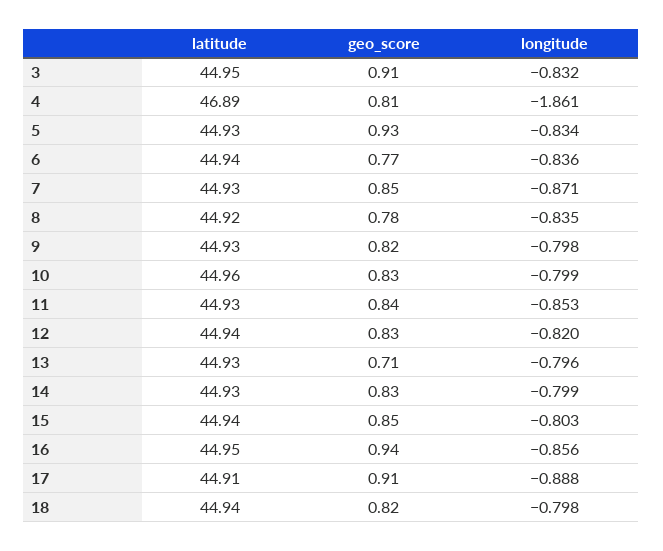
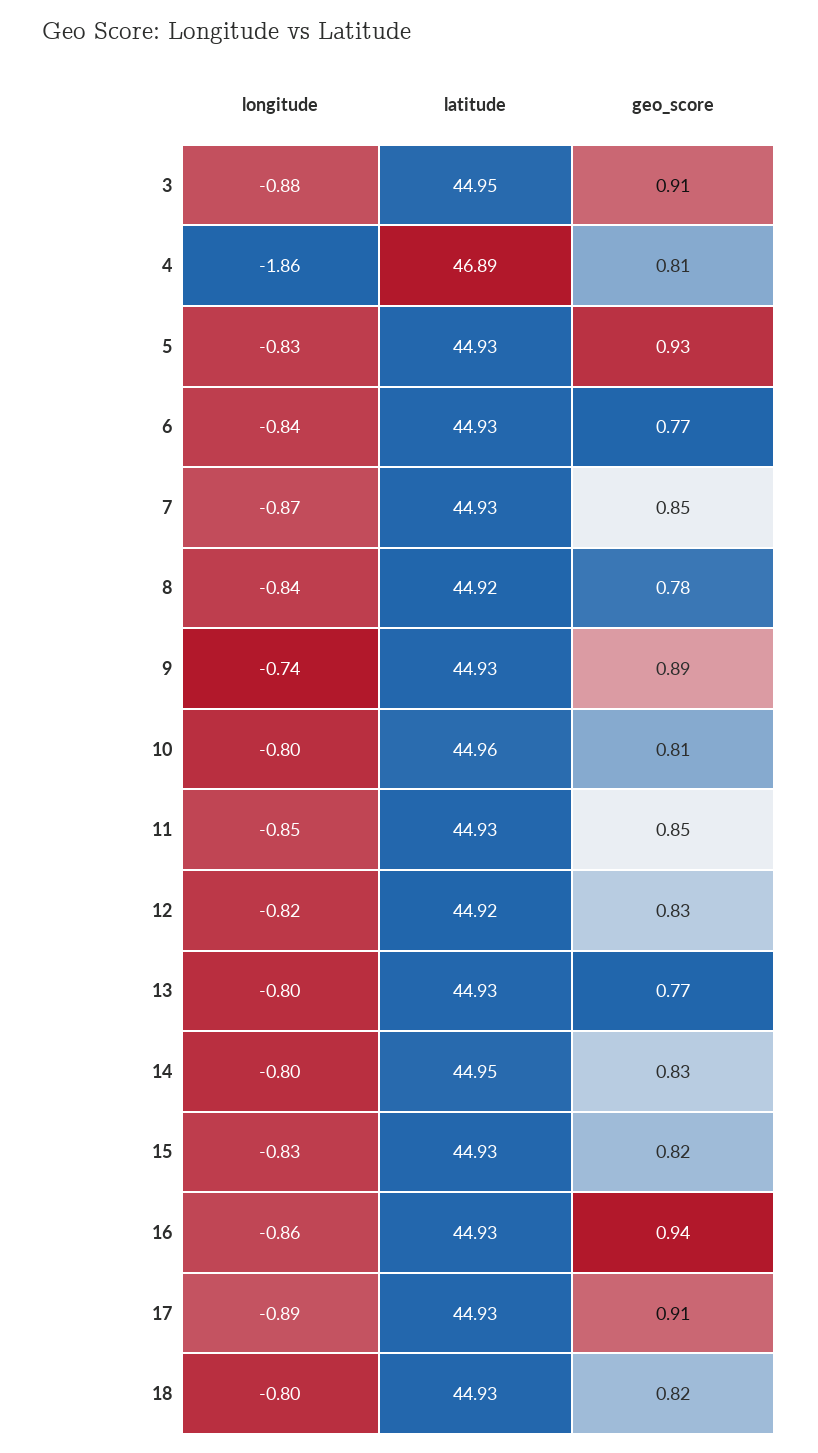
  {
    "latitude": {
      "3": 44.95,
      "4": 46.89,
      "5": 44.93,
-     "6": 44.94,
+     "6": 44.93,
      "7": 44.93,
      "8": 44.92,
      "9": 44.93,
      "10": 44.96,
      "11": 44.93,
-     "12": 44.94,
+     "12": 44.92,
      "13": 44.93,
-     "14": 44.93,
+     "14": 44.95,
-     "15": 44.94,
+     "15": 44.93,
-     "16": 44.95,
+     "16": 44.93,
-     "17": 44.91,
+     "17": 44.93,
-     "18": 44.94
+     "18": 44.93
    },
    "geo_score": {
      "3": 0.91,
      "4": 0.81,
      "5": 0.93,
      "6": 0.77,
      "7": 0.85,
      "8": 0.78,
-     "9": 0.82,
+     "9": 0.89,
-     "10": 0.83,
+     "10": 0.81,
-     "11": 0.84,
+     "11": 0.85,
      "12": 0.83,
-     "13": 0.71,
+     "13": 0.77,
      "14": 0.83,
-     "15": 0.85,
+     "15": 0.82,
      "16": 0.94,
      "17": 0.91,
      "18": 0.82
    },
    "longitude": {
-     "3": -0.832,
+     "3": -0.88,
      "4": -1.861,
      "5": -0.834,
      "6": -0.836,
      "7": -0.871,
      "8": -0.835,
-     "9": -0.798,
+     "9": -0.74,
      "10": -0.799,
      "11": -0.853,
      "12": -0.82,
      "13": -0.796,
      "14": -0.799,
-     "15": -0.803,
+     "15": -0.83,
      "16": -0.856,
      "17": -0.888,
      "18": -0.798
    }
  }

